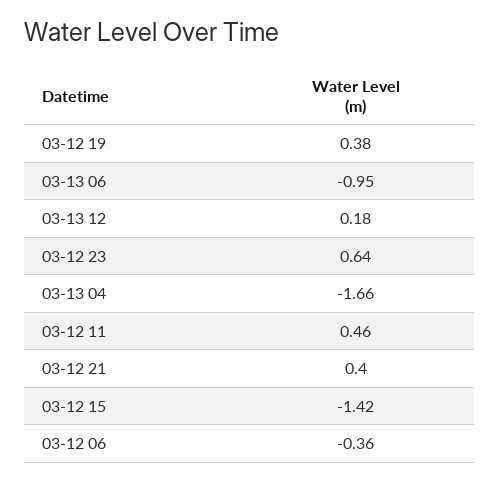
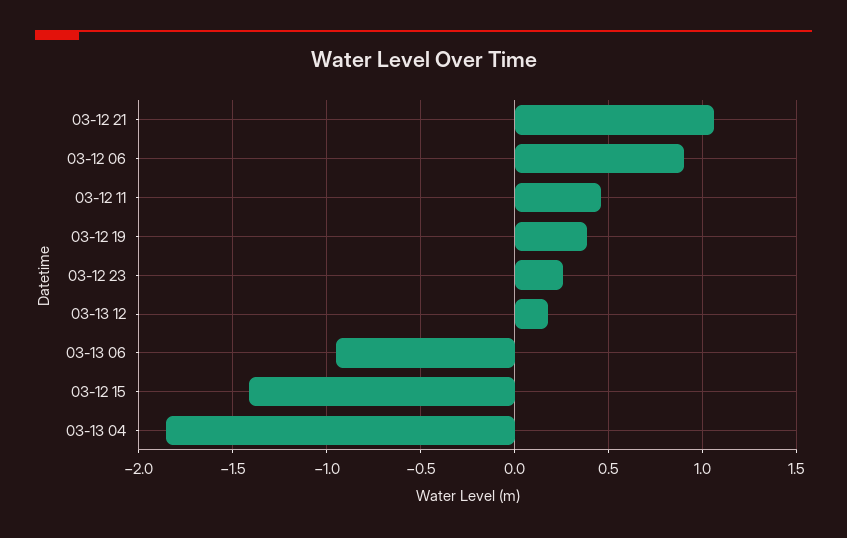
  {
    "03-12 19": 0.38,
    "03-13 06": -0.95,
    "03-13 12": 0.18,
-   "03-12 23": 0.64,
+   "03-12 23": 0.25,
-   "03-13 04": -1.66,
+   "03-13 04": -1.85,
    "03-12 11": 0.46,
-   "03-12 21": 0.4,
+   "03-12 21": 1.05,
    "03-12 15": -1.42,
-   "03-12 06": -0.36
+   "03-12 06": 0.9
  }

